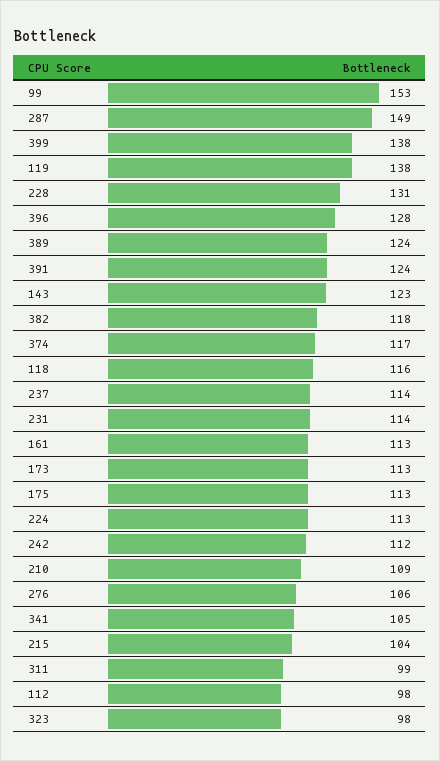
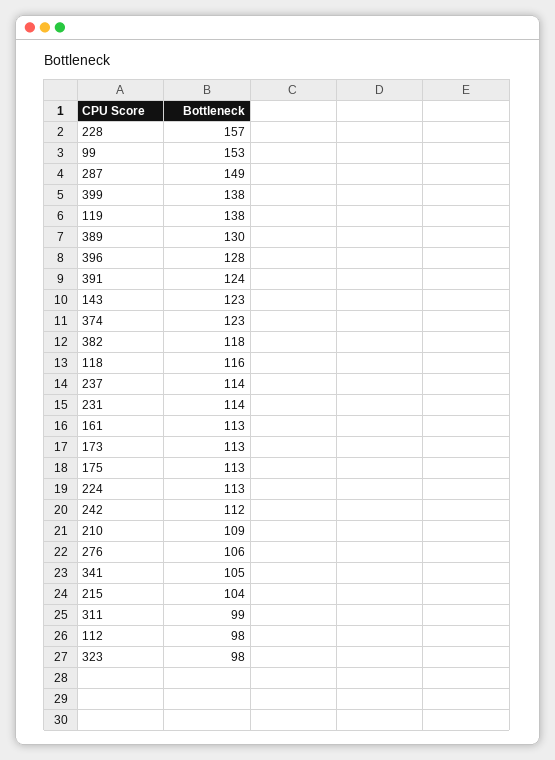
  {
    "99": 153,
    "287": 149,
    "399": 138,
    "119": 138,
-   "228": 131,
+   "228": 157,
    "396": 128,
-   "389": 124,
+   "389": 130,
    "391": 124,
    "143": 123,
    "382": 118,
-   "374": 117,
+   "374": 123,
    "118": 116,
    "237": 114,
    "231": 114,
    "161": 113,
    "173": 113,
    "175": 113,
    "224": 113,
    "242": 112,
    "210": 109,
    "276": 106,
    "341": 105,
    "215": 104,
    "311": 99,
    "112": 98,
    "323": 98
  }

